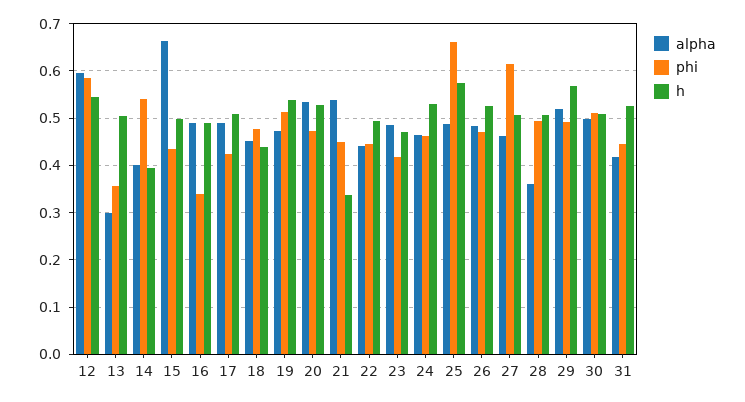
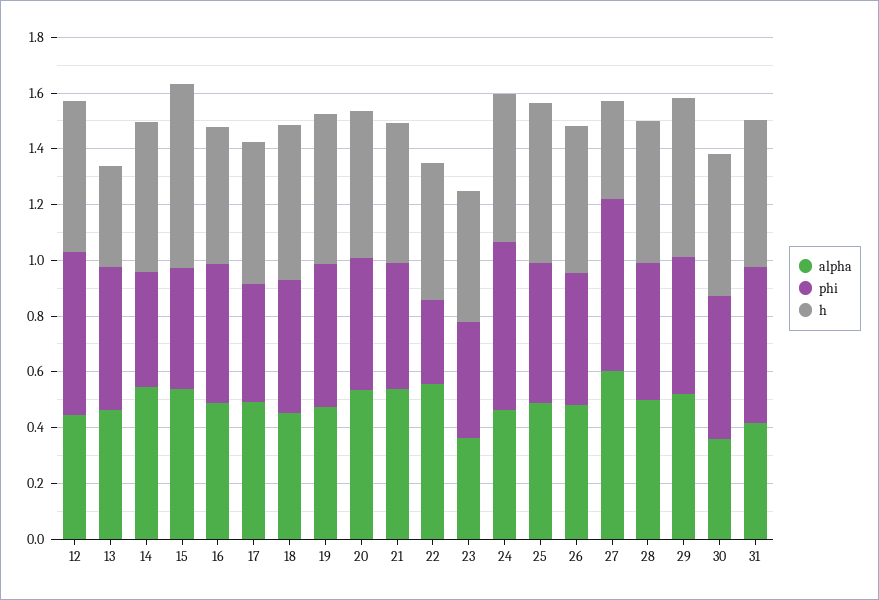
  {
    "alpha": {
-     "12": 0.6,
+     "12": 0.45,
-     "13": 0.3,
+     "13": 0.45,
-     "14": 0.4,
+     "14": 0.55,
-     "15": 0.66,
+     "15": 0.55,
      "16": 0.5,
      "17": 0.5,
      "18": 0.46,
      "19": 0.48,
      "20": 0.54,
      "21": 0.54,
-     "22": 0.44,
+     "22": 0.55,
-     "23": 0.48,
+     "23": 0.35,
      "24": 0.46,
      "25": 0.48,
      "26": 0.48,
-     "27": 0.46,
+     "27": 0.6,
-     "28": 0.36,
+     "28": 0.5,
      "29": 0.52,
-     "30": 0.5,
+     "30": 0.35,
      "31": 0.42
    },
    "phi": {
      "12": 0.58,
-     "13": 0.36,
+     "13": 0.5,
-     "14": 0.54,
+     "14": 0.4,
      "15": 0.44,
-     "16": 0.34,
+     "16": 0.5,
      "17": 0.42,
      "18": 0.48,
      "19": 0.52,
      "20": 0.48,
      "21": 0.46,
-     "22": 0.44,
+     "22": 0.3,
      "23": 0.42,
-     "24": 0.46,
+     "24": 0.6,
-     "25": 0.66,
+     "25": 0.5,
      "26": 0.48,
      "27": 0.62,
      "28": 0.5,
      "29": 0.5,
      "30": 0.52,
-     "31": 0.44
+     "31": 0.55
    },
    "h": {
      "12": 0.54,
-     "13": 0.5,
+     "13": 0.35,
-     "14": 0.4,
+     "14": 0.55,
-     "15": 0.5,
+     "15": 0.65,
      "16": 0.5,
      "17": 0.5,
-     "18": 0.44,
+     "18": 0.55,
      "19": 0.54,
      "20": 0.52,
-     "21": 0.34,
+     "21": 0.5,
      "22": 0.5,
      "23": 0.46,
      "24": 0.52,
      "25": 0.58,
      "26": 0.52,
-     "27": 0.5,
+     "27": 0.35,
      "28": 0.5,
      "29": 0.56,
      "30": 0.5,
      "31": 0.52
    }
  }

